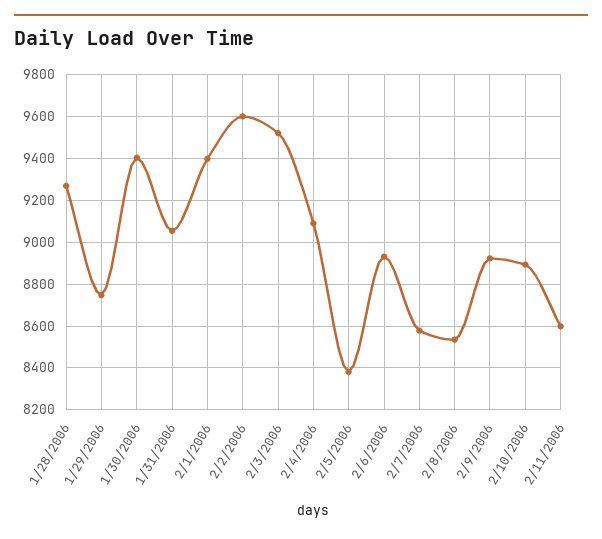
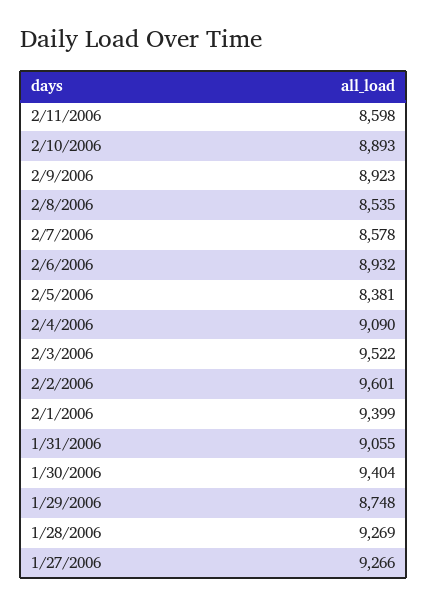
  {
    "1/28/2006": 9269,
    "1/29/2006": 8748,
    "1/30/2006": 9404,
    "1/31/2006": 9055,
    "2/1/2006": 9399,
    "2/2/2006": 9601,
    "2/3/2006": 9522,
    "2/4/2006": 9090,
    "2/5/2006": 8381,
    "2/6/2006": 8932,
    "2/7/2006": 8578,
    "2/8/2006": 8535,
    "2/9/2006": 8923,
    "2/10/2006": 8893,
-   "2/11/2006": 8598
+   "2/11/2006": 8598,
+   "1/27/2006": 9266
  }

